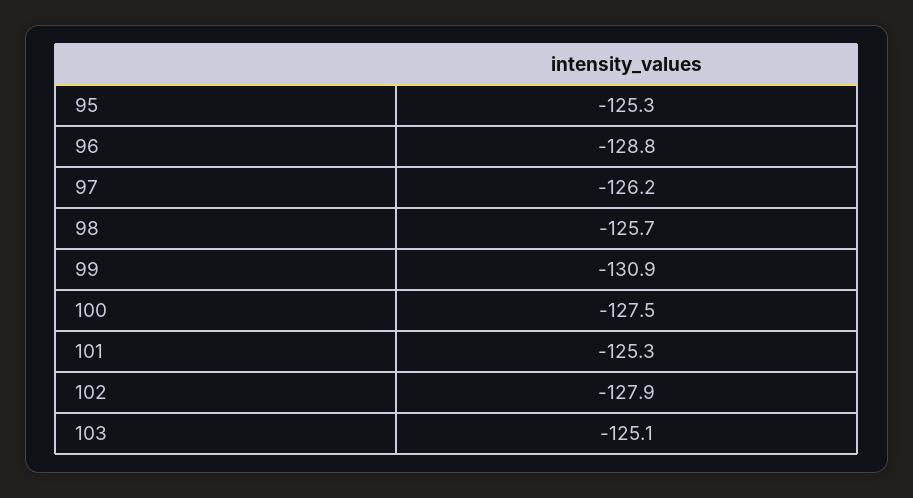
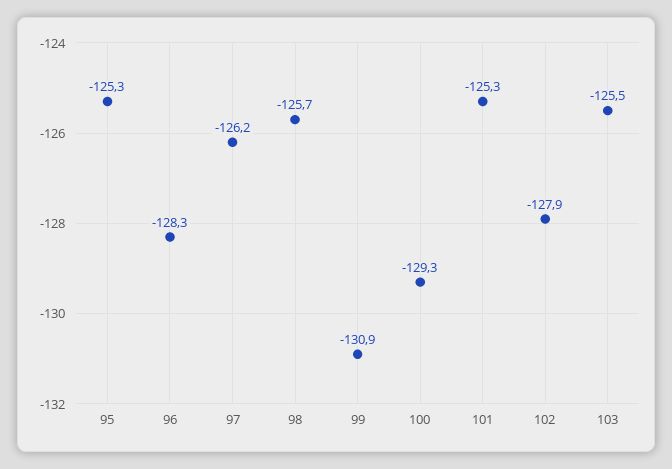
  {
    "95": -125.3,
-   "96": -128.8,
+   "96": -128.3,
    "97": -126.2,
    "98": -125.7,
    "99": -130.9,
-   "100": -127.5,
+   "100": -129.3,
    "101": -125.3,
    "102": -127.9,
-   "103": -125.1
+   "103": -125.5
  }

